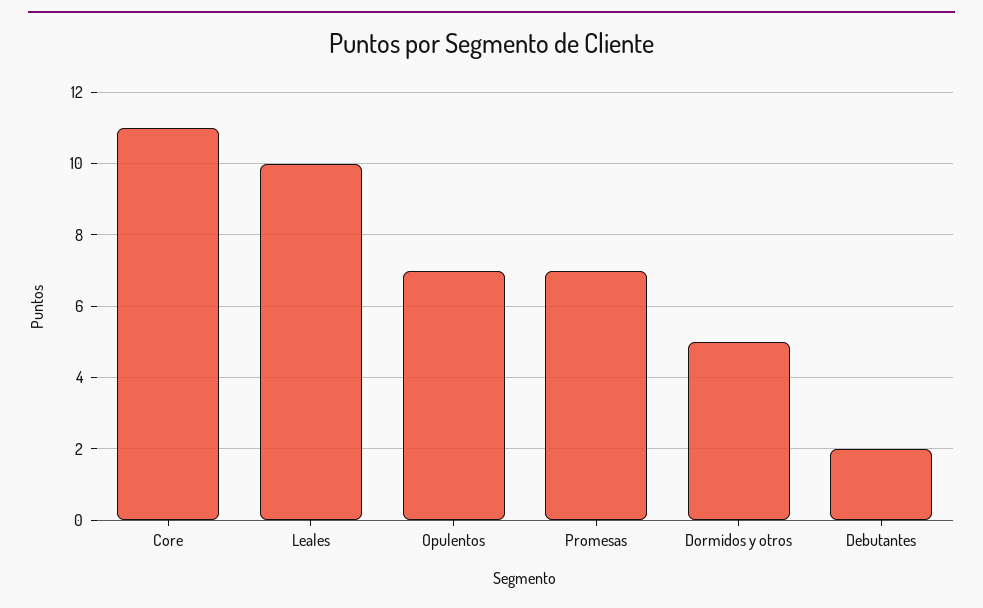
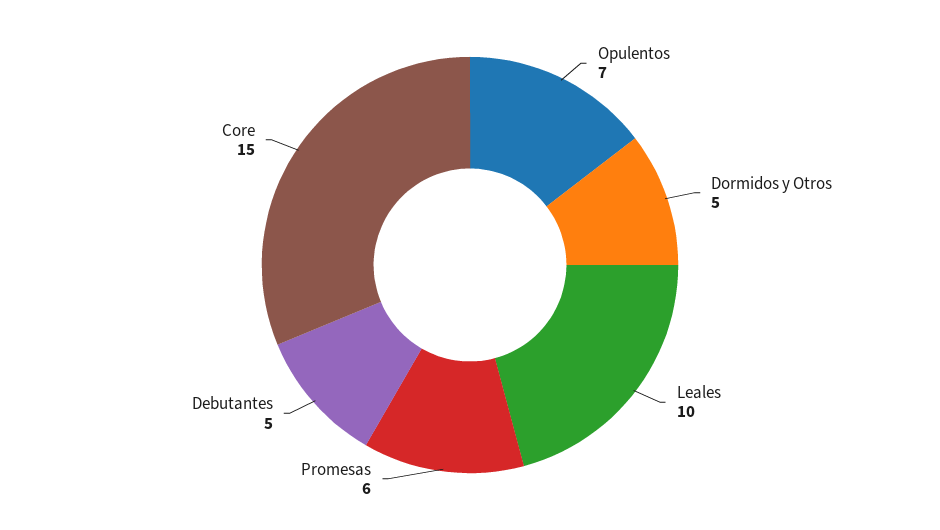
  {
-   "Core": 11,
+   "Core": 15,
    "Leales": 10,
    "Opulentos": 7,
-   "Promesas": 7,
+   "Promesas": 6,
    "Dormidos y otros": 5,
-   "Debutantes": 2
+   "Debutantes": 5
  }

